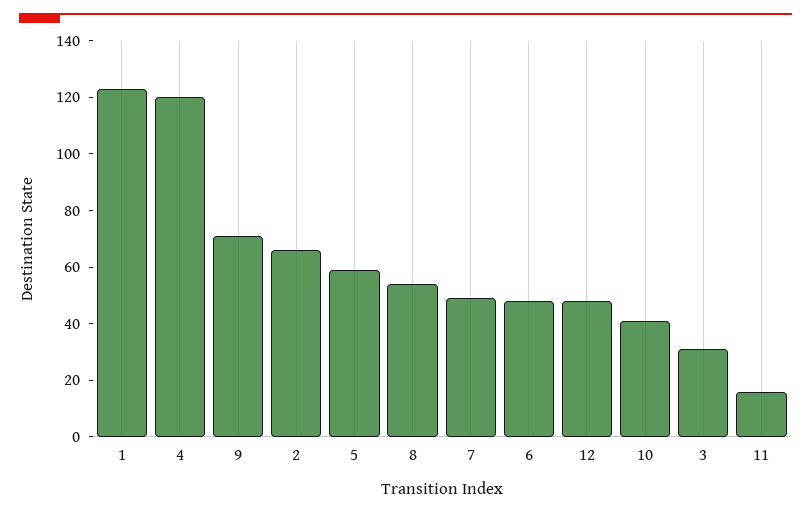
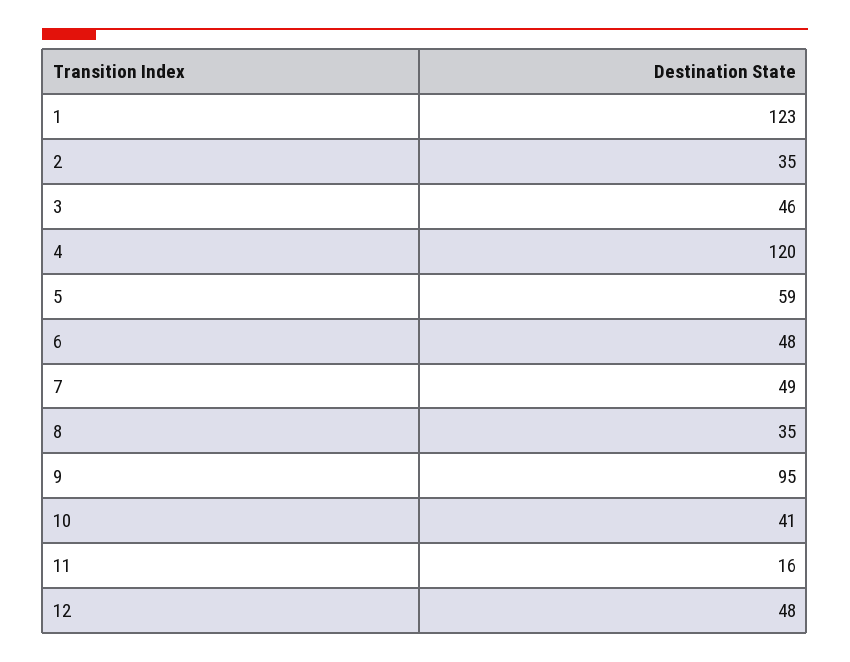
  {
    "1": 123,
    "4": 120,
-   "9": 70,
+   "9": 95,
-   "2": 65,
+   "2": 35,
    "5": 59,
-   "8": 55,
+   "8": 35,
    "7": 49,
    "6": 48,
    "12": 48,
    "10": 41,
-   "3": 30,
+   "3": 46,
    "11": 16
  }

